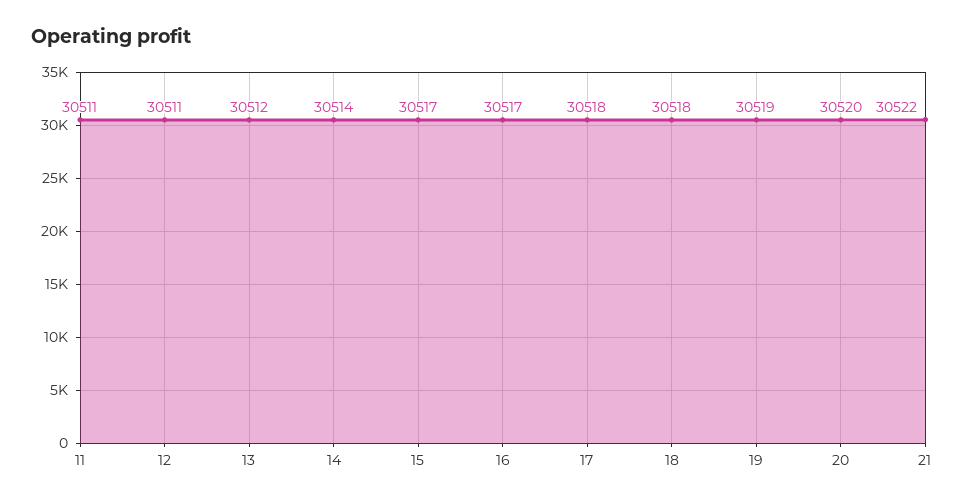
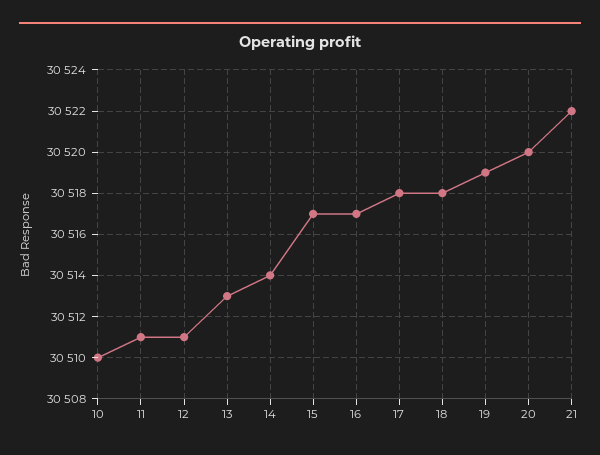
  {
    "11": 30511,
    "12": 30511,
-   "13": 30512,
+   "13": 30513,
    "14": 30514,
    "15": 30517,
    "16": 30517,
    "17": 30518,
    "18": 30518,
    "19": 30519,
    "20": 30520,
-   "21": 30522
+   "21": 30522,
+   "10": 30510
  }

